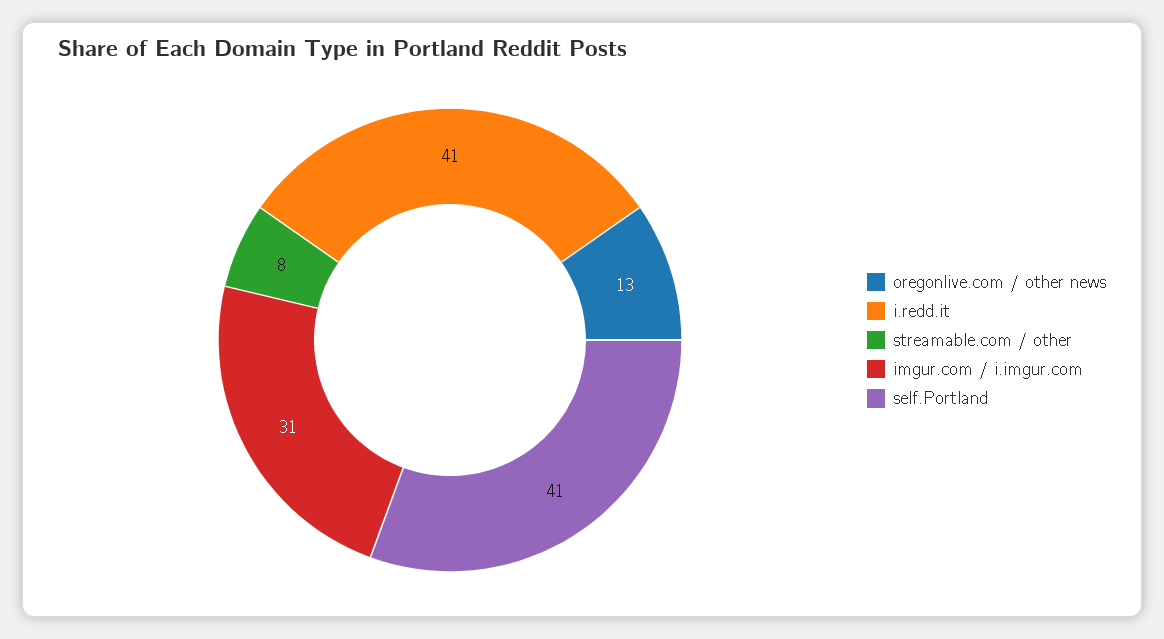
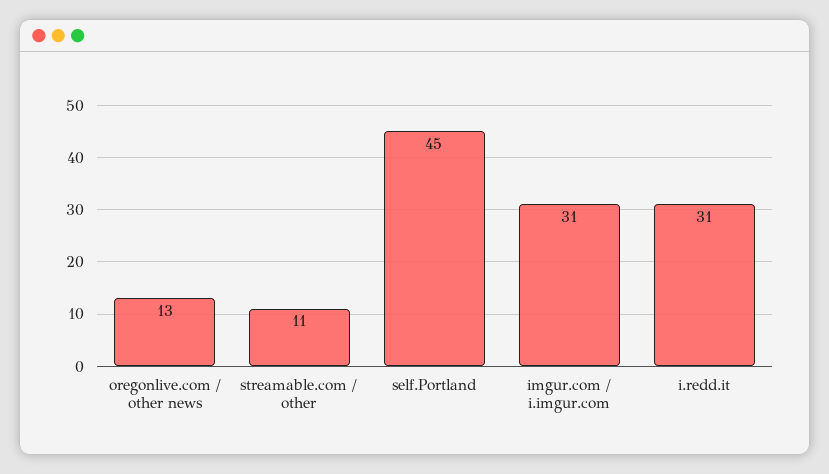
  {
    "oregonlive.com / other news": 13,
-   "i.redd.it": 41,
+   "i.redd.it": 31,
-   "streamable.com / other": 8,
+   "streamable.com / other": 11,
    "imgur.com / i.imgur.com": 31,
-   "self.Portland": 41
+   "self.Portland": 45
  }

